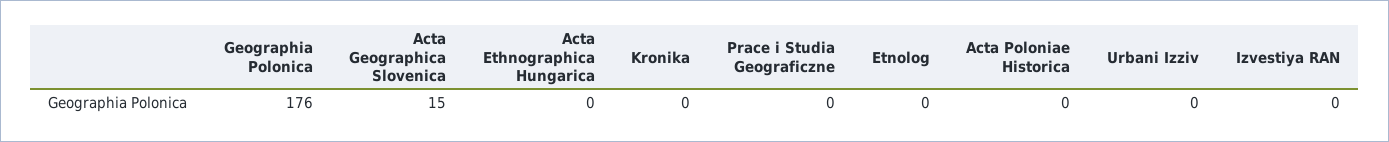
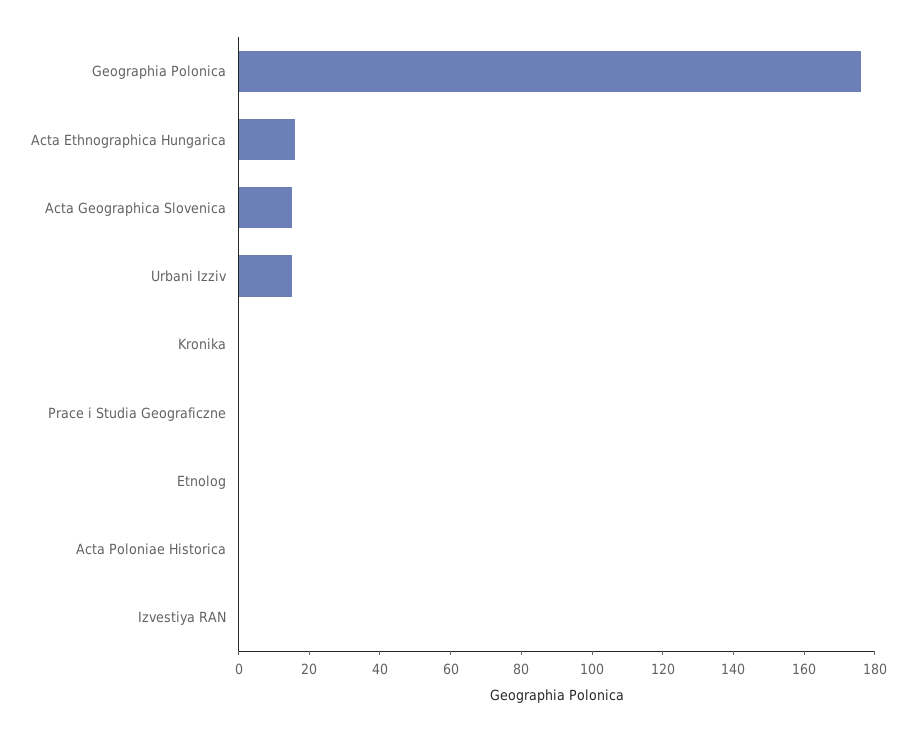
  {
    "Geographia Polonica": 176,
    "Acta Geographica Slovenica": 15,
-   "Acta Ethnographica Hungarica": 0,
+   "Acta Ethnographica Hungarica": 15,
    "Kronika": 0,
    "Prace i Studia Geograficzne": 0,
    "Etnolog": 0,
    "Acta Poloniae Historica": 0,
-   "Urbani Izziv": 0,
+   "Urbani Izziv": 15,
    "Izvestiya RAN": 0
  }

